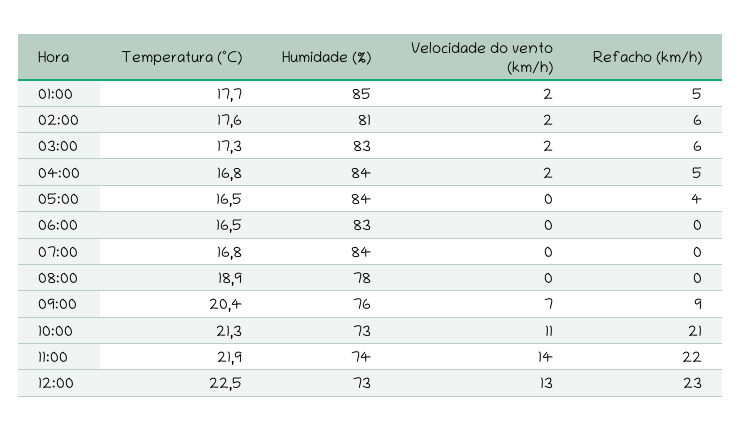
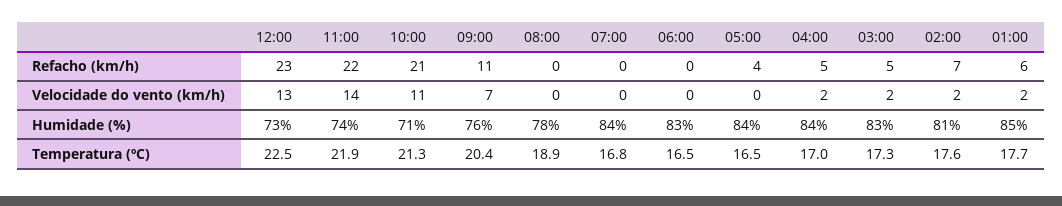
  {
    "Temperatura (ºC)": {
      "01:00": 17.7,
      "02:00": 17.6,
      "03:00": 17.3,
-     "04:00": 16.8,
+     "04:00": 17,
      "05:00": 16.5,
      "06:00": 16.5,
      "07:00": 16.8,
      "08:00": 18.9,
      "09:00": 20.4,
      "10:00": 21.3,
      "11:00": 21.9,
      "12:00": 22.5
    },
    "Humidade (%)": {
      "01:00": 85,
      "02:00": 81,
      "03:00": 83,
      "04:00": 84,
      "05:00": 84,
      "06:00": 83,
      "07:00": 84,
      "08:00": 78,
      "09:00": 76,
-     "10:00": 73,
+     "10:00": 71,
      "11:00": 74,
      "12:00": 73
    },
    "Velocidade do vento (km/h)": {
      "01:00": 2,
      "02:00": 2,
      "03:00": 2,
      "04:00": 2,
      "05:00": 0,
      "06:00": 0,
      "07:00": 0,
      "08:00": 0,
      "09:00": 7,
      "10:00": 11,
      "11:00": 14,
      "12:00": 13
    },
    "Refacho (km/h)": {
-     "01:00": 5,
+     "01:00": 6,
-     "02:00": 6,
+     "02:00": 7,
-     "03:00": 6,
+     "03:00": 5,
      "04:00": 5,
      "05:00": 4,
      "06:00": 0,
      "07:00": 0,
      "08:00": 0,
-     "09:00": 9,
+     "09:00": 11,
      "10:00": 21,
      "11:00": 22,
      "12:00": 23
    }
  }

